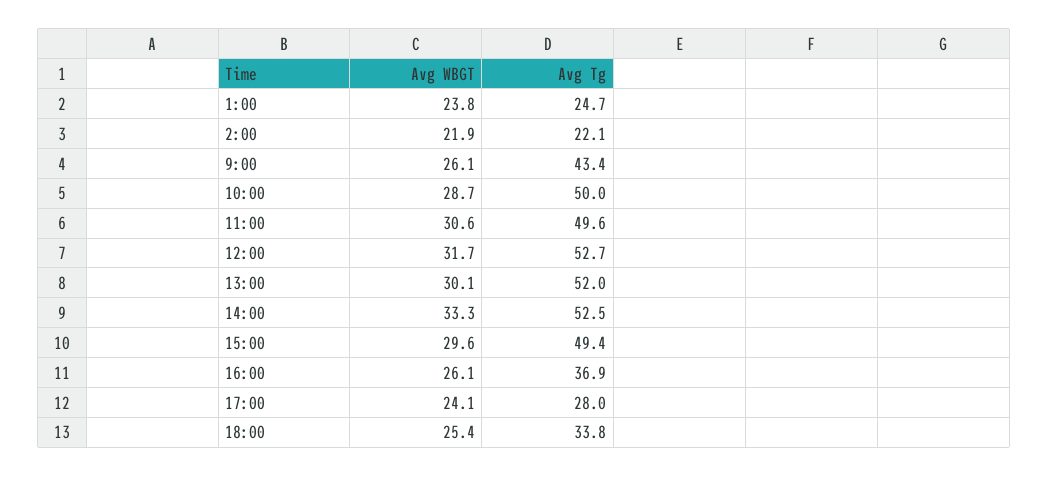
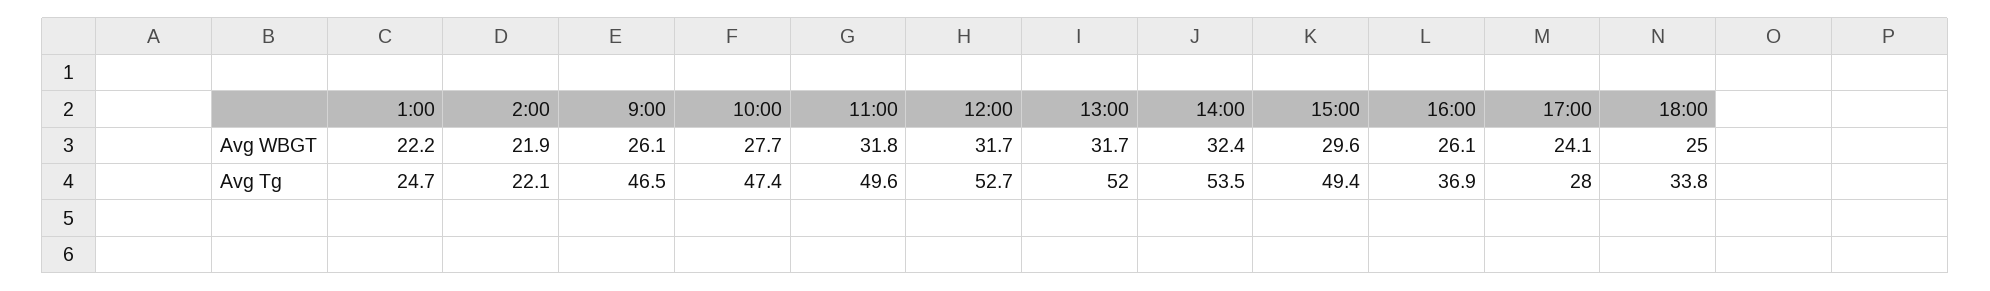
  {
    "Avg WBGT": {
-     "1:00": 23.8,
+     "1:00": 22.2,
      "2:00": 21.9,
      "9:00": 26.1,
-     "10:00": 28.7,
+     "10:00": 27.7,
-     "11:00": 30.6,
+     "11:00": 31.8,
      "12:00": 31.7,
-     "13:00": 30.1,
+     "13:00": 31.7,
-     "14:00": 33.3,
+     "14:00": 32.4,
      "15:00": 29.6,
      "16:00": 26.1,
      "17:00": 24.1,
-     "18:00": 25.4
+     "18:00": 25
    },
    "Avg Tg": {
      "1:00": 24.7,
      "2:00": 22.1,
-     "9:00": 43.4,
+     "9:00": 46.5,
-     "10:00": 50,
+     "10:00": 47.4,
      "11:00": 49.6,
      "12:00": 52.7,
      "13:00": 52,
-     "14:00": 52.5,
+     "14:00": 53.5,
      "15:00": 49.4,
      "16:00": 36.9,
      "17:00": 28,
      "18:00": 33.8
    }
  }

